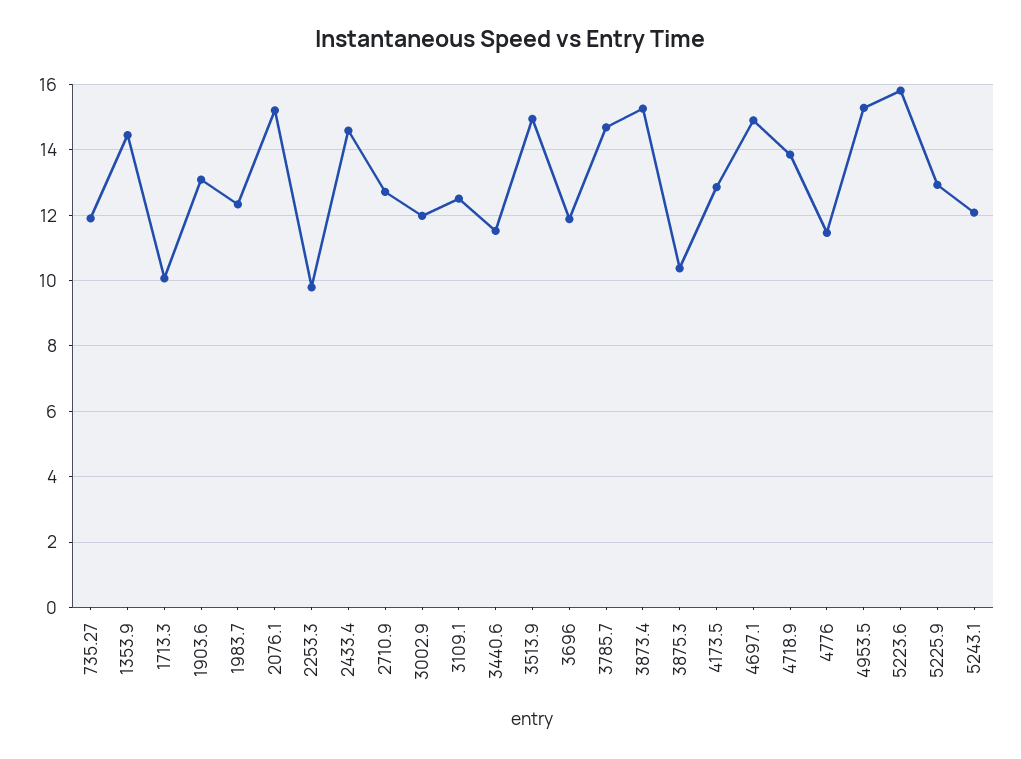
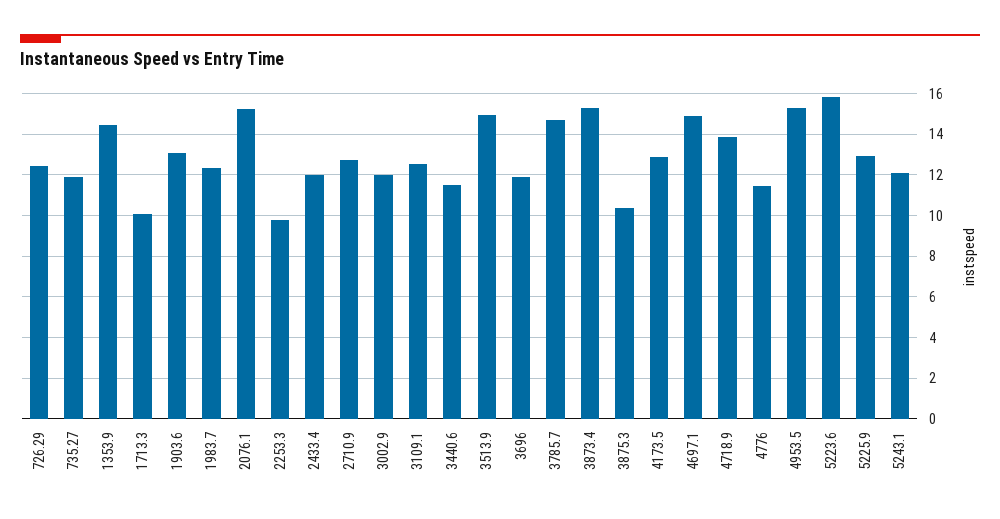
  {
    "735.27": 12,
    "1353.9": 14.4,
    "1713.3": 10,
    "1903.6": 13,
    "1983.7": 12.4,
    "2076.1": 15.2,
    "2253.3": 9.8,
-   "2433.4": 14.6,
+   "2433.4": 12,
    "2710.9": 12.8,
    "3002.9": 12,
    "3109.1": 12.6,
    "3440.6": 11.6,
    "3513.9": 15,
    "3696": 11.8,
    "3785.7": 14.6,
    "3873.4": 15.2,
    "3875.3": 10.4,
    "4173.5": 12.8,
    "4697.1": 15,
    "4718.9": 13.8,
    "4776": 11.4,
    "4953.5": 15.2,
    "5223.6": 15.8,
    "5225.9": 13,
-   "5243.1": 12
+   "5243.1": 12,
+   "726.29": 12.5
  }

